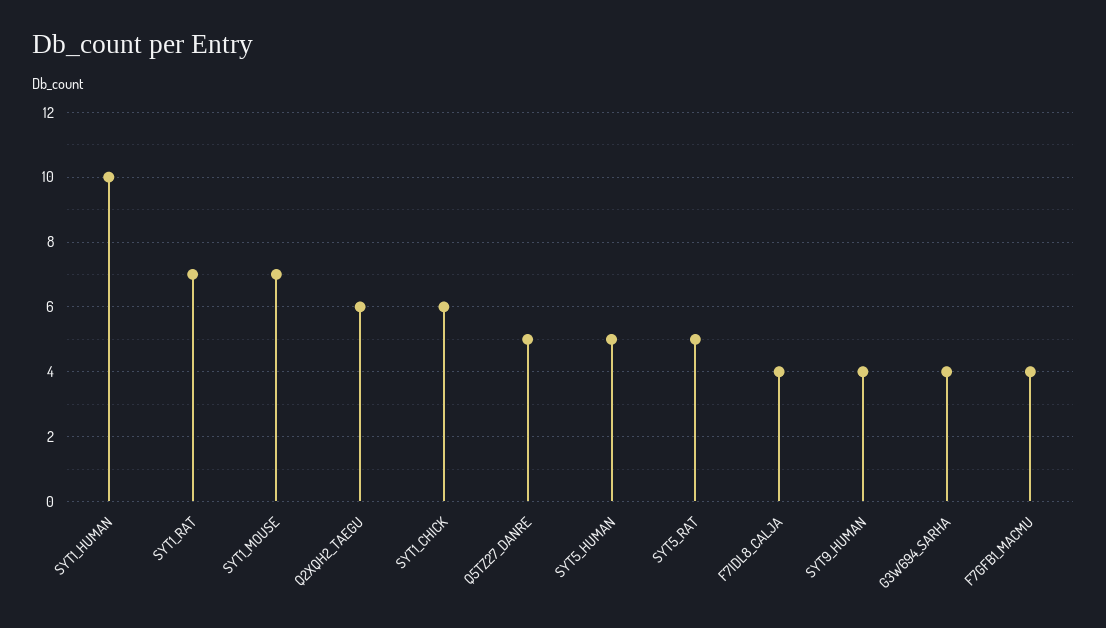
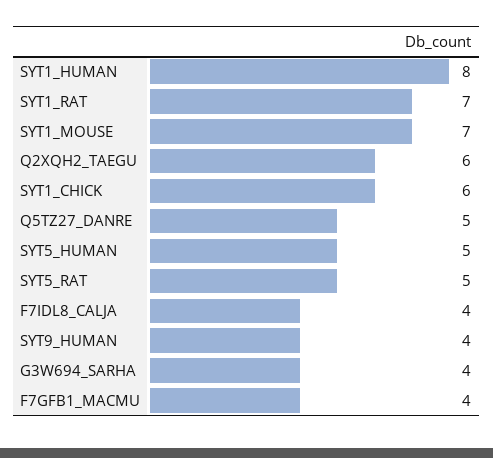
  {
-   "SYT1_HUMAN": 10,
+   "SYT1_HUMAN": 8,
    "SYT1_RAT": 7,
    "SYT1_MOUSE": 7,
    "Q2XQH2_TAEGU": 6,
    "SYT1_CHICK": 6,
    "Q5TZ27_DANRE": 5,
    "SYT5_HUMAN": 5,
    "SYT5_RAT": 5,
    "F7IDL8_CALJA": 4,
    "SYT9_HUMAN": 4,
    "G3W694_SARHA": 4,
    "F7GFB1_MACMU": 4
  }

